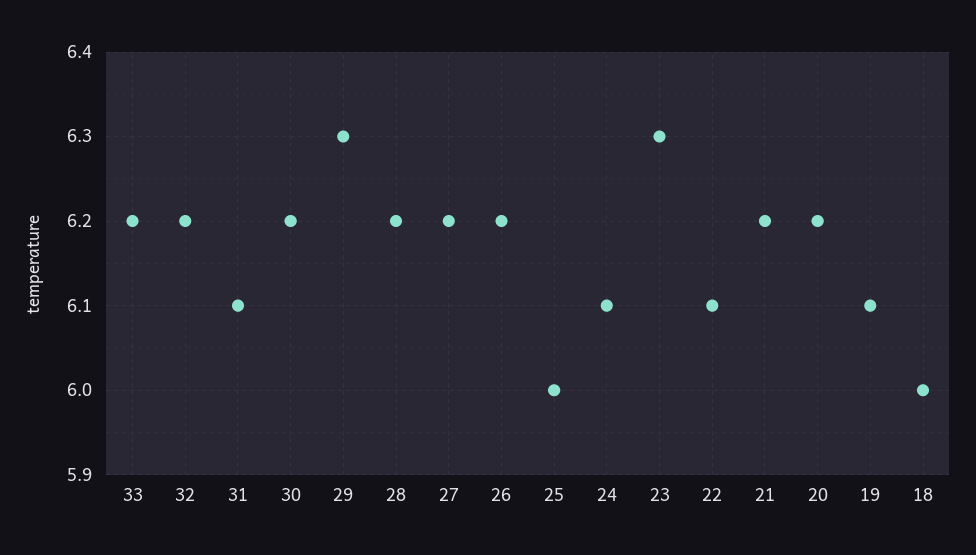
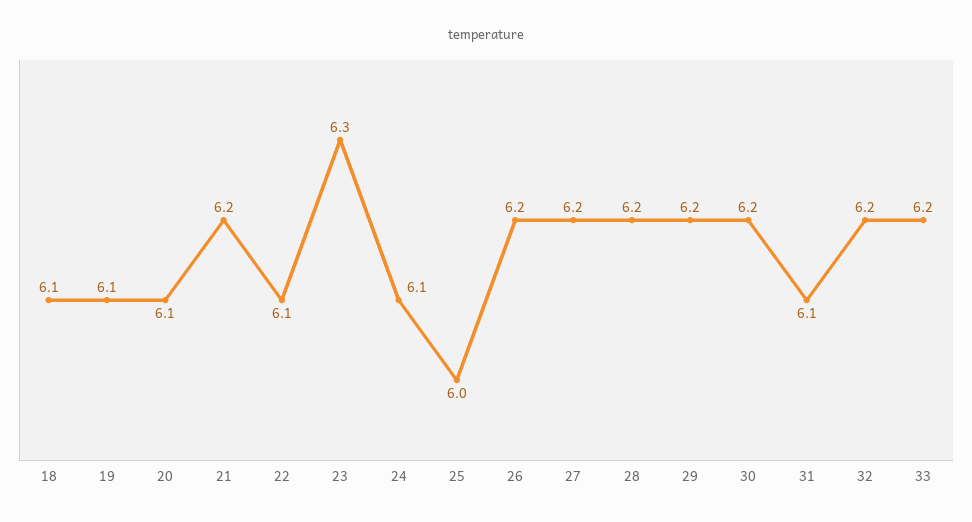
  {
    "33": 6.2,
    "32": 6.2,
    "31": 6.1,
    "30": 6.2,
-   "29": 6.3,
+   "29": 6.2,
    "28": 6.2,
    "27": 6.2,
    "26": 6.2,
    "25": 6,
    "24": 6.1,
    "23": 6.3,
    "22": 6.1,
    "21": 6.2,
-   "20": 6.2,
+   "20": 6.1,
    "19": 6.1,
-   "18": 6
+   "18": 6.1
  }

